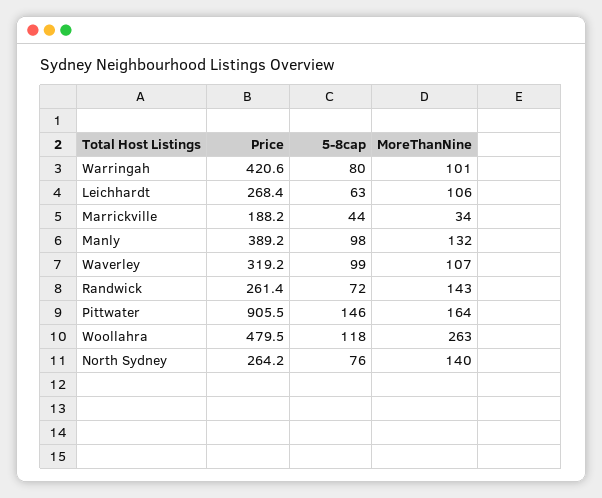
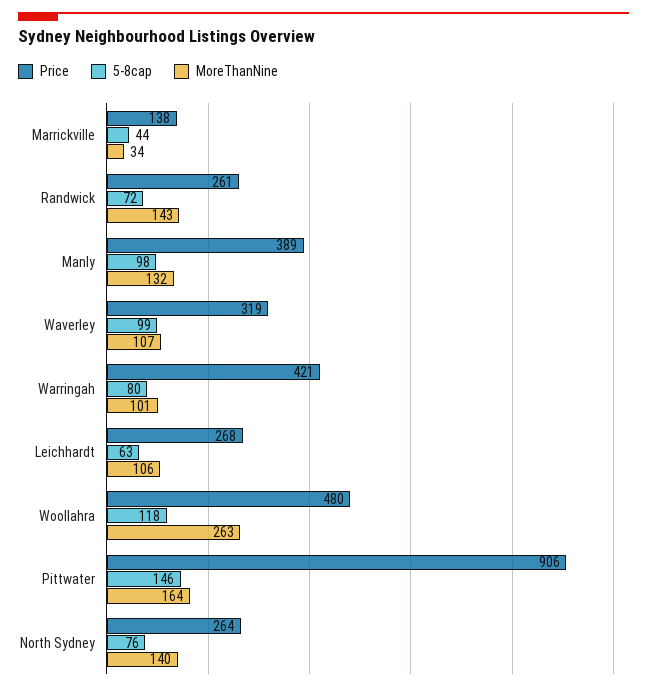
  {
    "Price": {
      "Warringah": 420.6,
      "Leichhardt": 268.4,
-     "Marrickville": 188.2,
+     "Marrickville": 138,
      "Manly": 389.2,
      "Waverley": 319.2,
      "Randwick": 261.4,
      "Pittwater": 905.5,
      "Woollahra": 479.5,
      "North Sydney": 264.2
    },
    "5-8cap": {
      "Warringah": 80,
      "Leichhardt": 63,
      "Marrickville": 44,
      "Manly": 98,
      "Waverley": 99,
      "Randwick": 72,
      "Pittwater": 146,
      "Woollahra": 118,
      "North Sydney": 76
    },
    "MoreThanNine": {
      "Warringah": 101,
      "Leichhardt": 106,
      "Marrickville": 34,
      "Manly": 132,
      "Waverley": 107,
      "Randwick": 143,
      "Pittwater": 164,
      "Woollahra": 263,
      "North Sydney": 140
    }
  }

